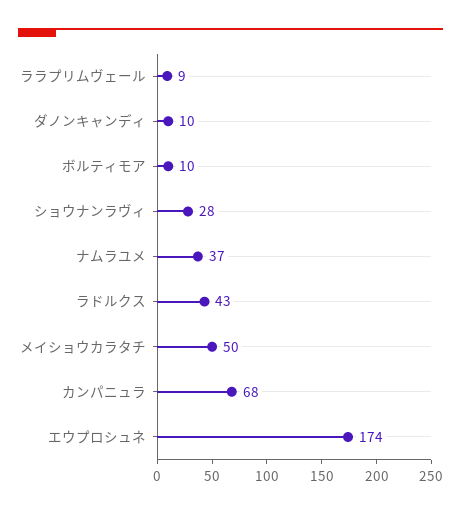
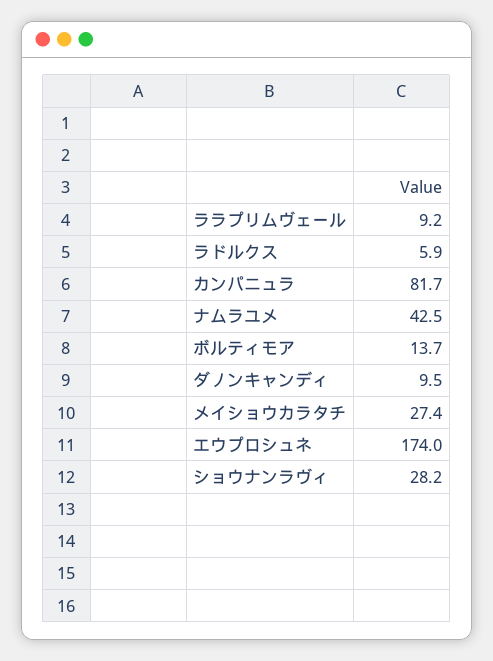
  {
    "ララプリムヴェール": 9.2,
    "ダノンキャンディ": 9.5,
-   "ボルティモア": 10,
+   "ボルティモア": 13.7,
    "ショウナンラヴィ": 28.2,
-   "ナムラユメ": 37,
+   "ナムラユメ": 42.5,
-   "ラドルクス": 43,
+   "ラドルクス": 5.9,
-   "メイショウカラタチ": 50,
+   "メイショウカラタチ": 27.4,
-   "カンパニュラ": 68,
+   "カンパニュラ": 81.7,
    "エウプロシュネ": 174
  }

